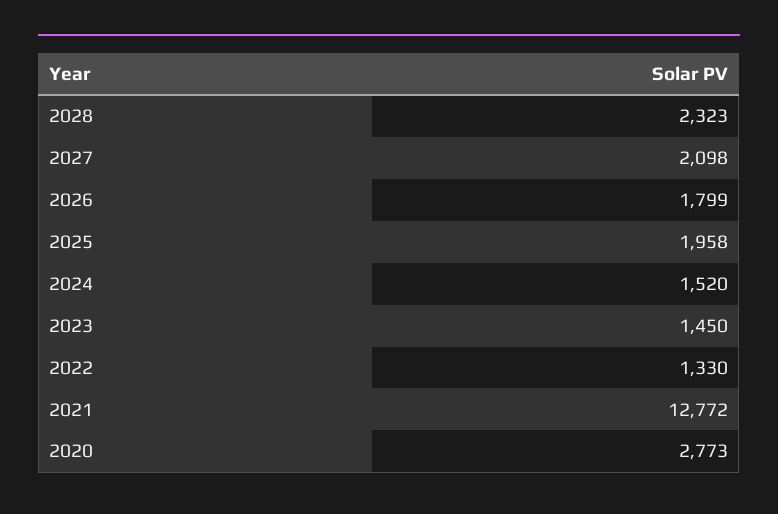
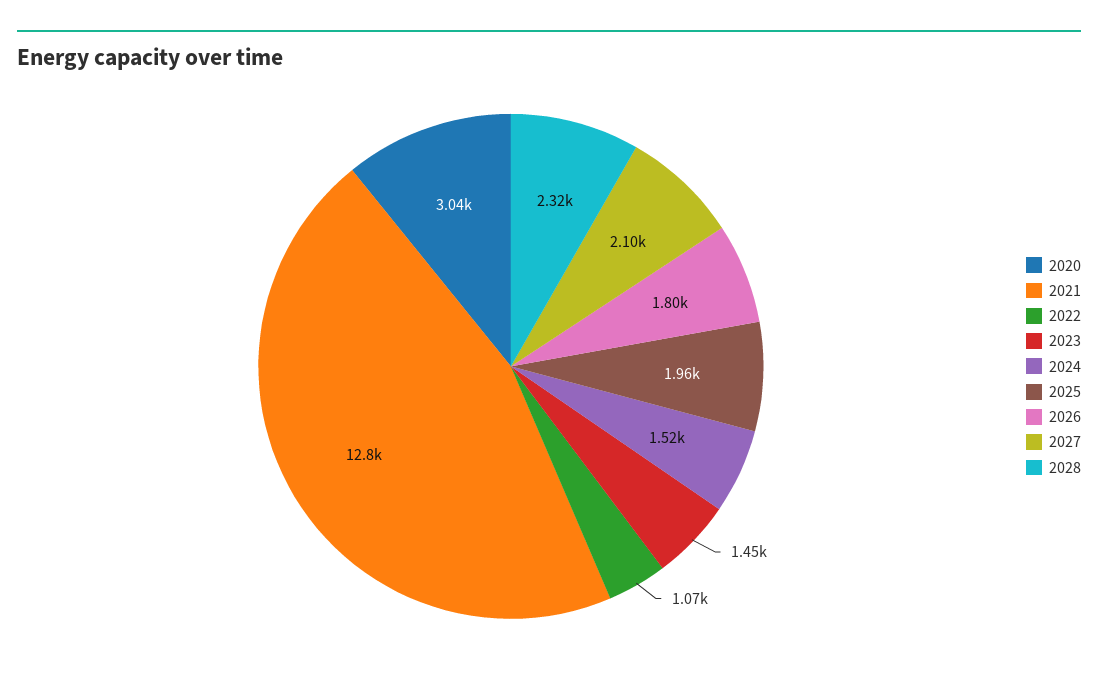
  {
    "2028": 2323,
    "2027": 2098,
    "2026": 1799,
    "2025": 1958,
    "2024": 1520,
    "2023": 1450,
-   "2022": 1330,
+   "2022": 1070,
    "2021": 12772,
-   "2020": 2773
+   "2020": 3040
  }

